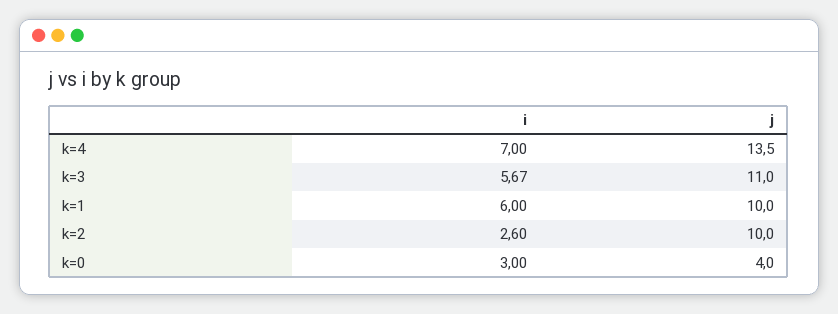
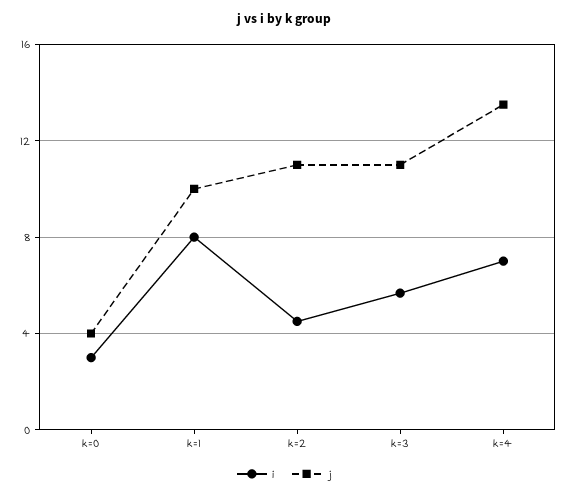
  {
    "i": {
      "k=4": 7,
      "k=3": 5.67,
-     "k=1": 6,
+     "k=1": 8,
-     "k=2": 2.6,
+     "k=2": 4.5,
      "k=0": 3
    },
    "j": {
      "k=4": 13.5,
      "k=3": 11,
      "k=1": 10,
-     "k=2": 10,
+     "k=2": 11,
      "k=0": 4
    }
  }

